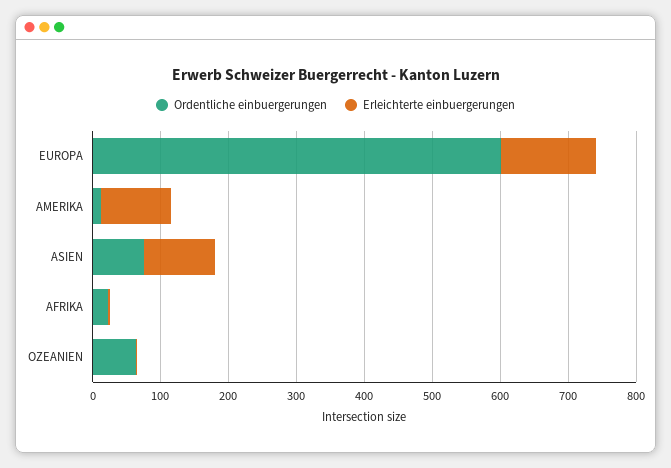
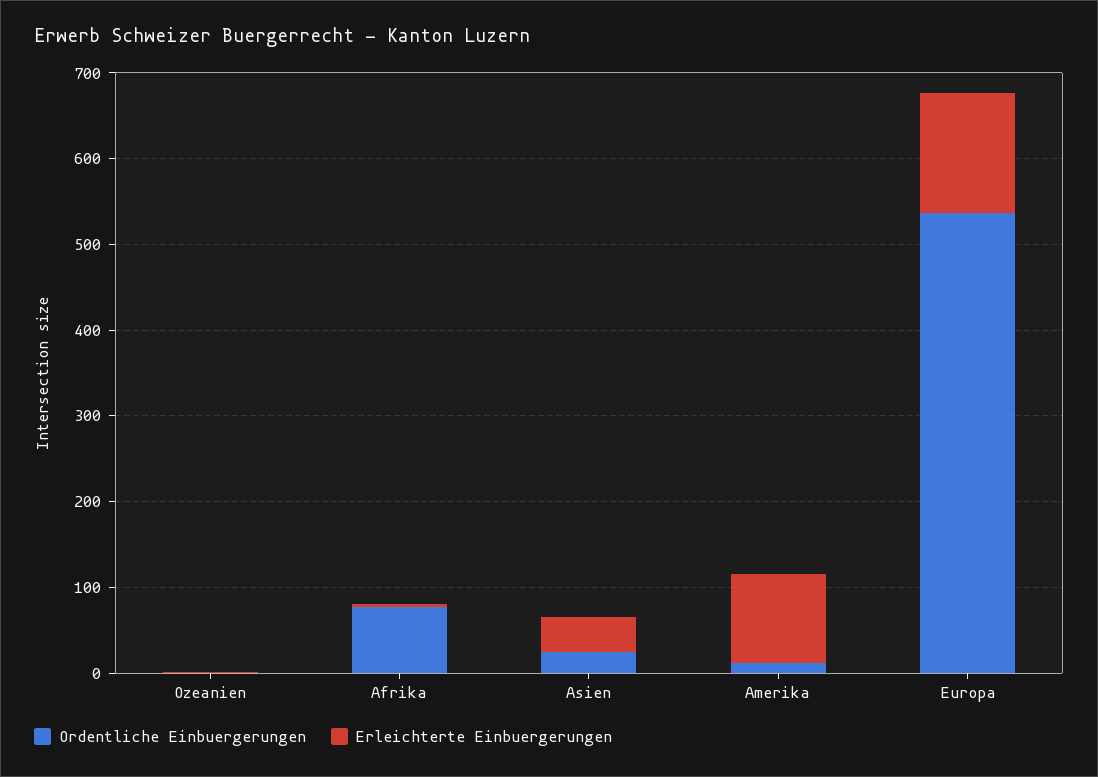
  {
    "Ordentliche einbuergerungen": {
-     "EUROPA": 600,
+     "EUROPA": 540,
      "AMERIKA": 20,
-     "ASIEN": 80,
+     "ASIEN": 20,
-     "AFRIKA": 20,
+     "AFRIKA": 80,
-     "OZEANIEN": 60
+     "OZEANIEN": 0
    },
    "Erleichterte einbuergerungen": {
      "EUROPA": 140,
      "AMERIKA": 100,
-     "ASIEN": 100,
+     "ASIEN": 40,
      "AFRIKA": 0,
      "OZEANIEN": 0
    }
  }

